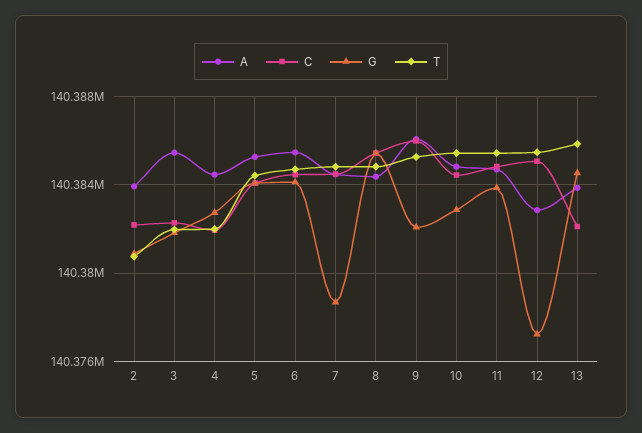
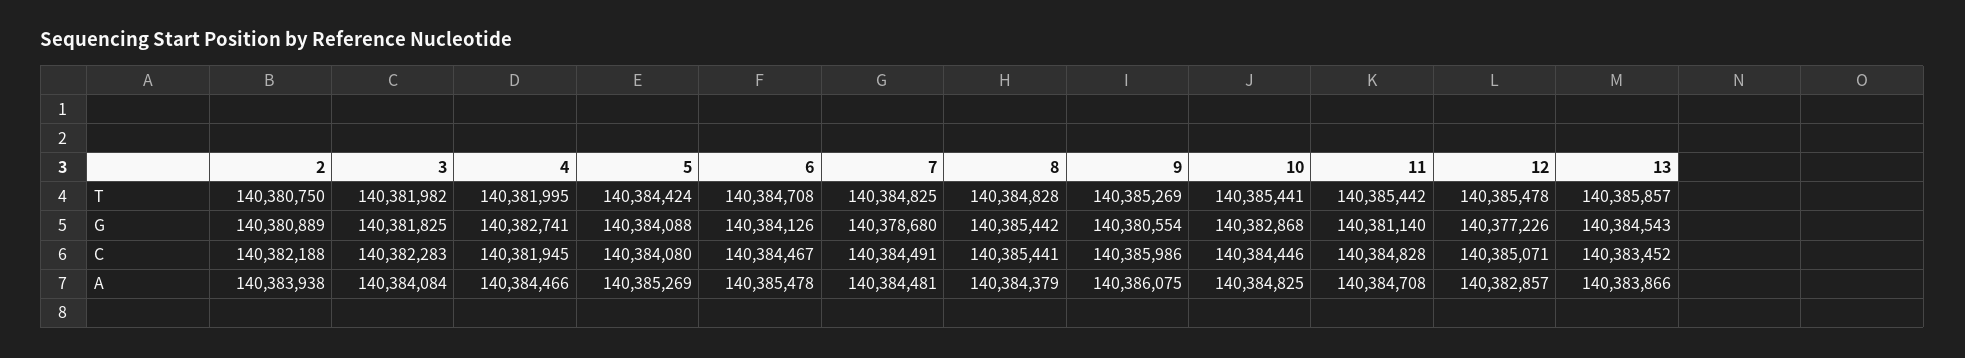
  {
    "A": {
      "2": 140383938,
-     "3": 140385500,
+     "3": 140384084,
      "4": 140384466,
      "5": 140385269,
      "6": 140385478,
      "7": 140384481,
      "8": 140384379,
      "9": 140386075,
      "10": 140384825,
      "11": 140384708,
      "12": 140382857,
      "13": 140383866
    },
    "C": {
      "2": 140382188,
      "3": 140382283,
      "4": 140381945,
      "5": 140384080,
      "6": 140384467,
      "7": 140384491,
      "8": 140385441,
      "9": 140385986,
      "10": 140384446,
      "11": 140384828,
      "12": 140385071,
-     "13": 140382000
+     "13": 140383452
    },
    "G": {
      "2": 140380889,
      "3": 140381825,
      "4": 140382741,
      "5": 140384088,
      "6": 140384126,
      "7": 140378680,
      "8": 140385442,
-     "9": 140382000,
+     "9": 140380554,
      "10": 140382868,
-     "11": 140384000,
+     "11": 140381140,
      "12": 140377226,
      "13": 140384543
    },
    "T": {
      "2": 140380750,
      "3": 140381982,
      "4": 140381995,
      "5": 140384424,
      "6": 140384708,
      "7": 140384825,
      "8": 140384828,
      "9": 140385269,
      "10": 140385441,
      "11": 140385442,
      "12": 140385478,
      "13": 140385857
    }
  }

